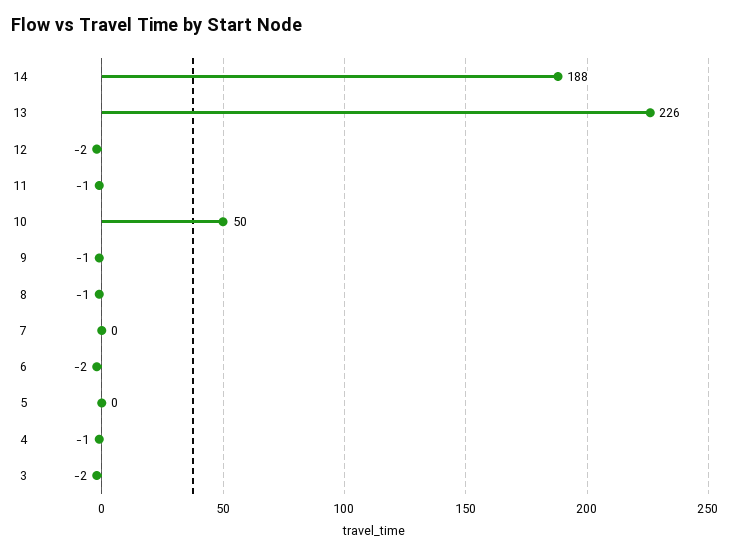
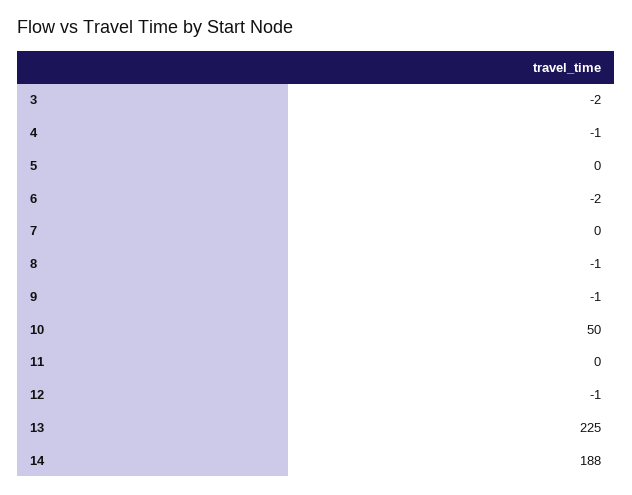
  {
    "14": 188,
-   "13": 226,
+   "13": 225,
-   "12": -2,
+   "12": -1,
-   "11": -1,
+   "11": 0,
    "10": 50,
    "9": -1,
    "8": -1,
    "7": 0,
    "6": -2,
    "5": 0,
    "4": -1,
    "3": -2
  }

